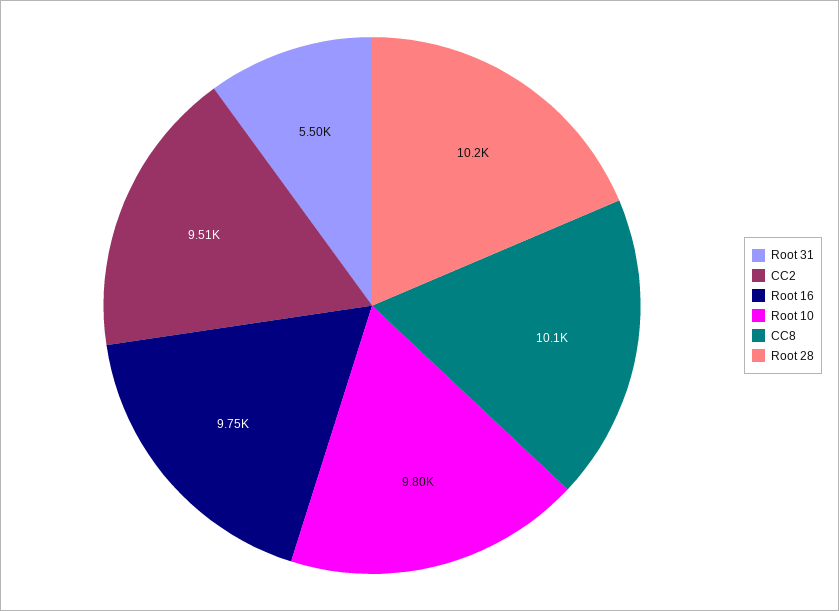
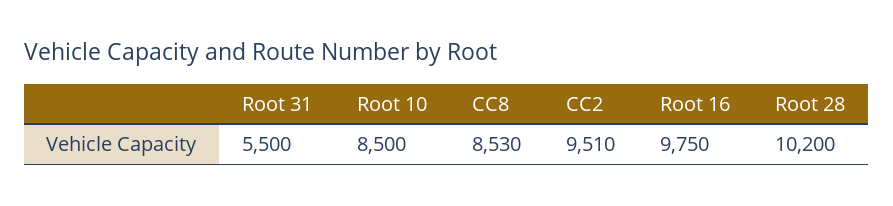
  {
    "Root 31": 5500,
    "CC2": 9510,
    "Root 16": 9750,
-   "Root 10": 9800,
+   "Root 10": 8500,
-   "CC8": 10100,
+   "CC8": 8530,
    "Root 28": 10200
  }

